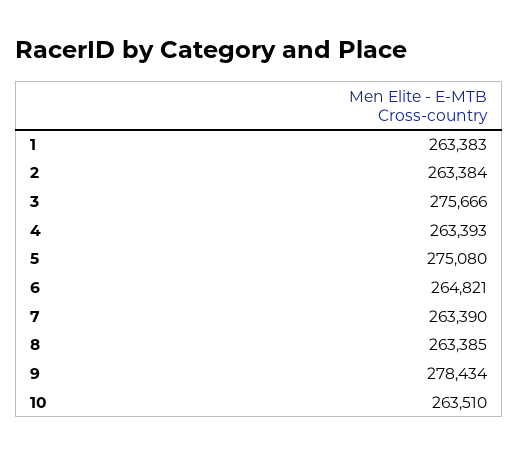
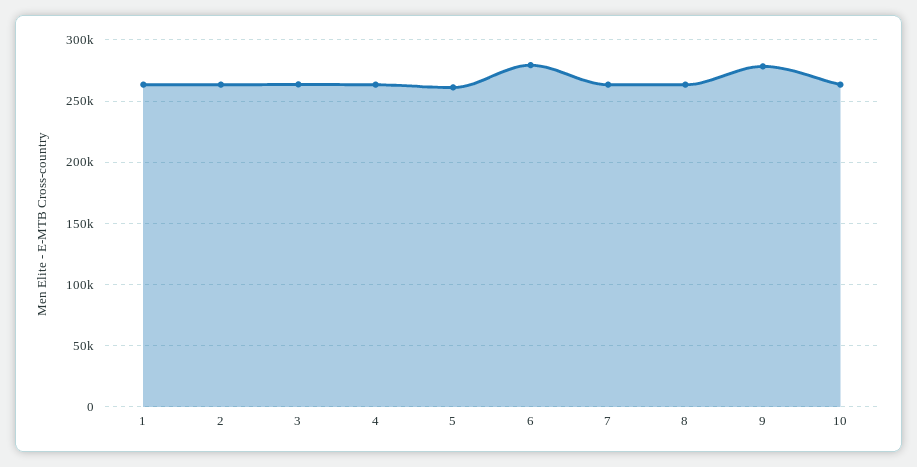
  {
    "1": 263383,
    "2": 263384,
-   "3": 275666,
+   "3": 265000,
    "4": 263393,
-   "5": 275080,
+   "5": 260000,
-   "6": 264821,
+   "6": 280000,
    "7": 263390,
    "8": 263385,
    "9": 278434,
    "10": 263510
  }

